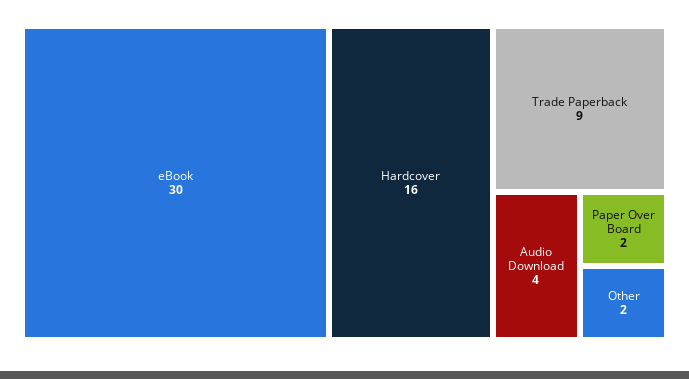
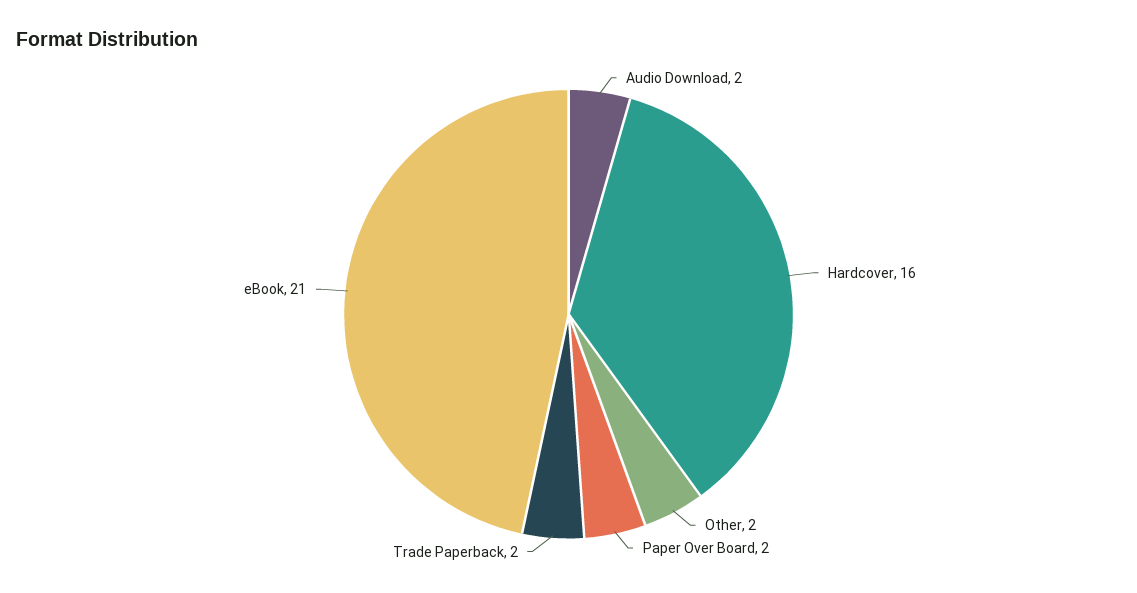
  {
-   "eBook": 30,
+   "eBook": 21,
    "Hardcover": 16,
-   "Trade Paperback": 9,
+   "Trade Paperback": 2,
-   "Audio Download": 4,
+   "Audio Download": 2,
    "Paper Over Board": 2,
    "Other": 2
  }

